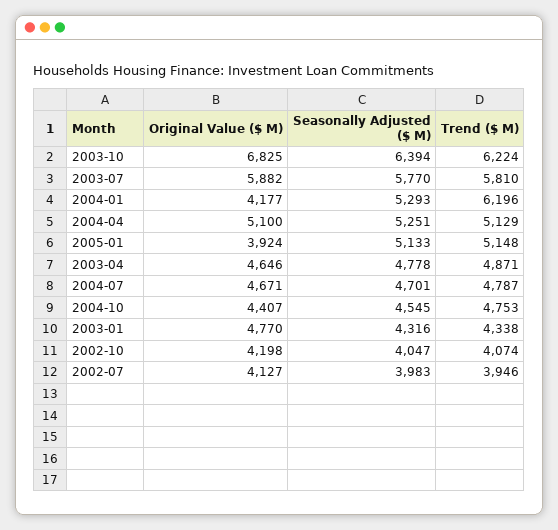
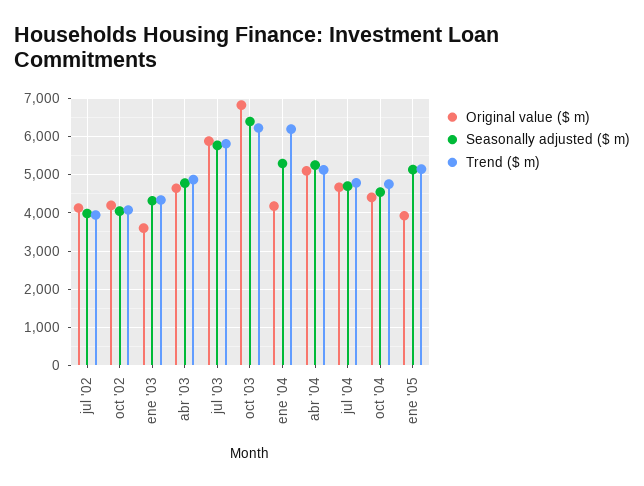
  {
    "Original Value ($ M)": {
      "2003-10": 6825,
      "2003-07": 5882,
      "2004-01": 4177,
      "2004-04": 5100,
      "2005-01": 3924,
      "2003-04": 4646,
      "2004-07": 4671,
      "2004-10": 4407,
-     "2003-01": 4770,
+     "2003-01": 3600,
      "2002-10": 4198,
      "2002-07": 4127
    },
    "Seasonally Adjusted ($ M)": {
      "2003-10": 6394,
      "2003-07": 5770,
      "2004-01": 5293,
      "2004-04": 5251,
      "2005-01": 5133,
      "2003-04": 4778,
      "2004-07": 4701,
      "2004-10": 4545,
      "2003-01": 4316,
      "2002-10": 4047,
      "2002-07": 3983
    },
    "Trend ($ M)": {
      "2003-10": 6224,
      "2003-07": 5810,
      "2004-01": 6196,
      "2004-04": 5129,
      "2005-01": 5148,
      "2003-04": 4871,
      "2004-07": 4787,
      "2004-10": 4753,
      "2003-01": 4338,
      "2002-10": 4074,
      "2002-07": 3946
    }
  }

